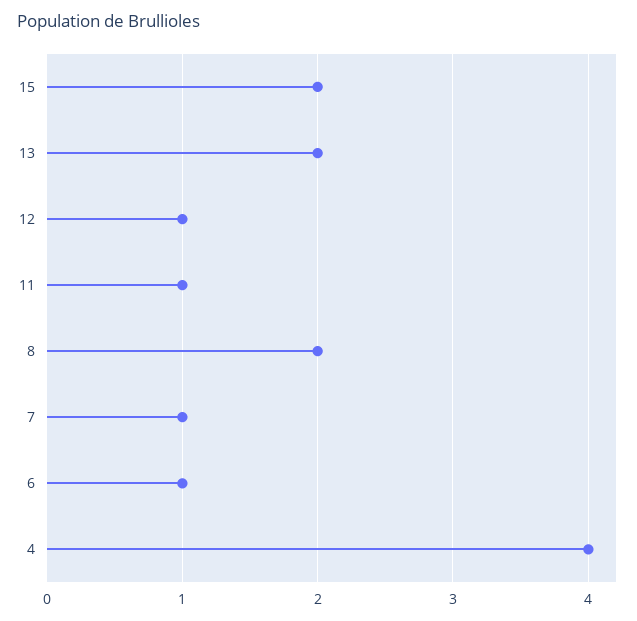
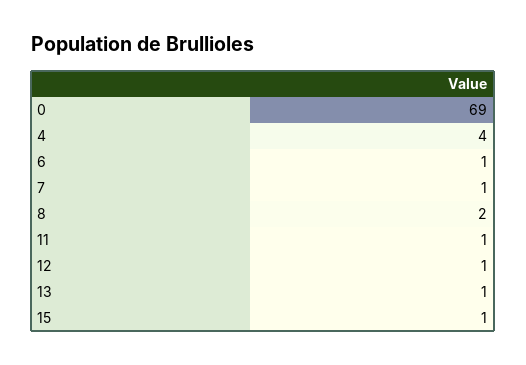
  {
-   "15": 2,
+   "15": 1,
-   "13": 2,
+   "13": 1,
    "12": 1,
    "11": 1,
    "8": 2,
    "7": 1,
    "6": 1,
-   "4": 4
+   "4": 4,
+   "0": 69
  }

